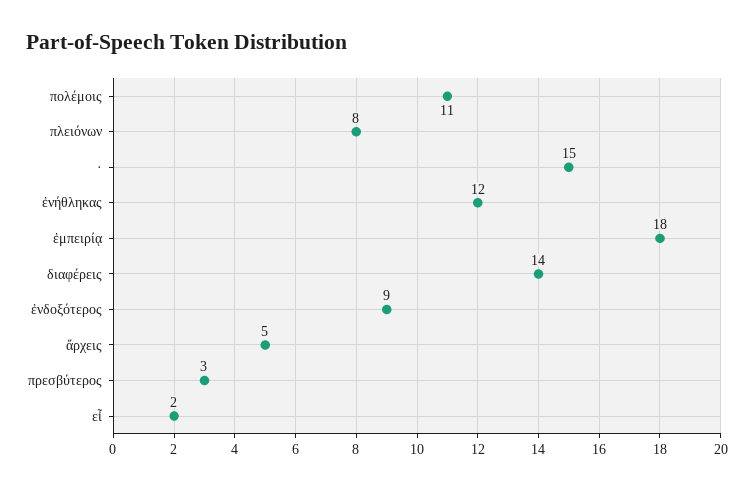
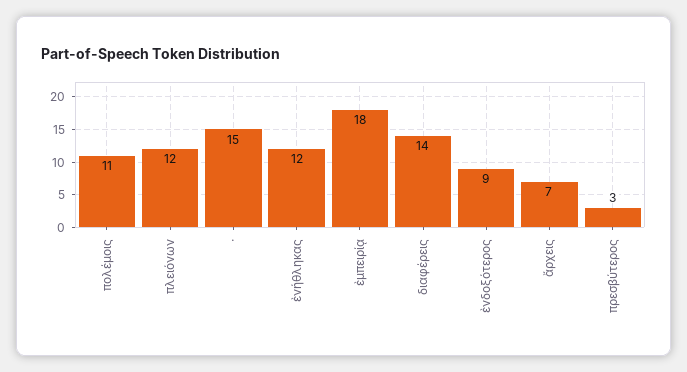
  {
    "πολέμοις": 11,
-   "πλειόνων": 8,
+   "πλειόνων": 12,
    "·": 15,
    "ἐνήθληκας": 12,
    "ἐμπειρίᾳ": 18,
    "διαφέρεις": 14,
    "ἐνδοξότερος": 9,
-   "ἄρχεις": 5,
+   "ἄρχεις": 7,
-   "πρεσβύτερος": 3,
+   "πρεσβύτερος": 3
-   "εἶ": 2
  }

